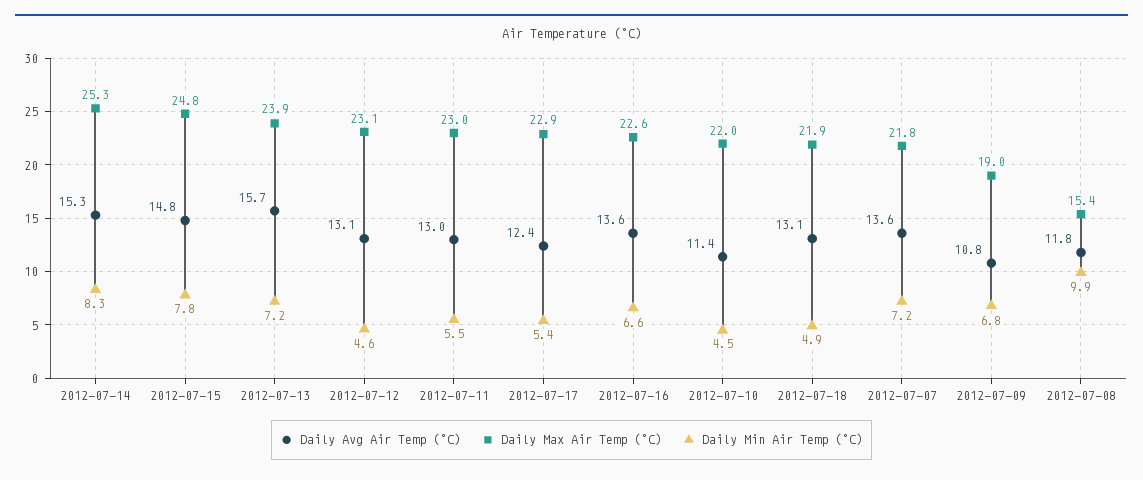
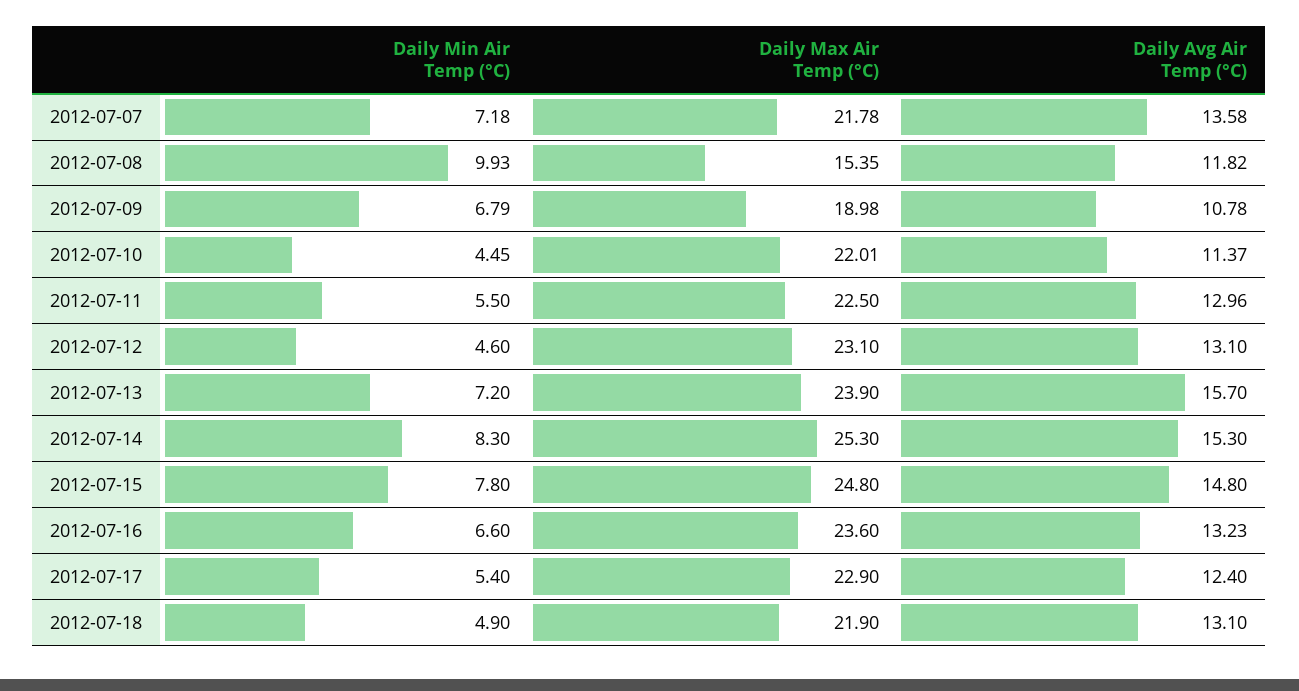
  {
    "Daily Avg Air Temp (°C)": {
      "2012-07-14": 15.3,
      "2012-07-15": 14.8,
      "2012-07-13": 15.7,
      "2012-07-12": 13.1,
      "2012-07-11": 12.96,
      "2012-07-17": 12.4,
-     "2012-07-16": 13.6,
+     "2012-07-16": 13.23,
      "2012-07-10": 11.37,
      "2012-07-18": 13.1,
      "2012-07-07": 13.58,
      "2012-07-09": 10.78,
      "2012-07-08": 11.82
    },
    "Daily Max Air Temp (°C)": {
      "2012-07-14": 25.3,
      "2012-07-15": 24.8,
      "2012-07-13": 23.9,
      "2012-07-12": 23.1,
-     "2012-07-11": 23,
+     "2012-07-11": 22.5,
      "2012-07-17": 22.9,
-     "2012-07-16": 22.6,
+     "2012-07-16": 23.6,
      "2012-07-10": 22.01,
      "2012-07-18": 21.9,
      "2012-07-07": 21.78,
      "2012-07-09": 18.98,
      "2012-07-08": 15.35
    },
    "Daily Min Air Temp (°C)": {
      "2012-07-14": 8.3,
      "2012-07-15": 7.8,
      "2012-07-13": 7.2,
      "2012-07-12": 4.6,
      "2012-07-11": 5.5,
      "2012-07-17": 5.4,
      "2012-07-16": 6.6,
      "2012-07-10": 4.45,
      "2012-07-18": 4.9,
      "2012-07-07": 7.18,
      "2012-07-09": 6.79,
      "2012-07-08": 9.93
    }
  }

